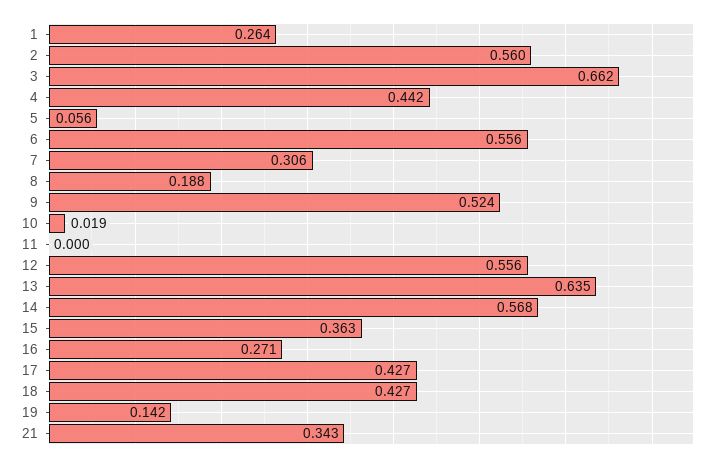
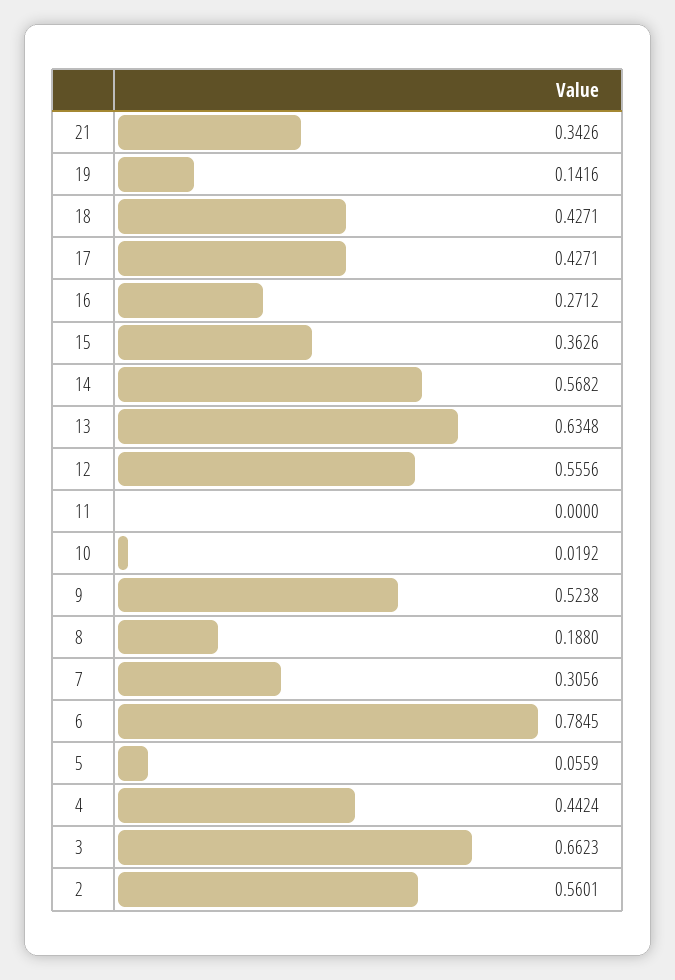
  {
-   "1": 0.264,
    "2": 0.5601,
    "3": 0.6623,
    "4": 0.4424,
    "5": 0.0559,
-   "6": 0.556,
+   "6": 0.7845,
    "7": 0.3056,
    "8": 0.188,
    "9": 0.5238,
    "10": 0.0192,
    "11": 0,
    "12": 0.5556,
    "13": 0.6348,
    "14": 0.5682,
    "15": 0.3626,
    "16": 0.2712,
    "17": 0.4271,
    "18": 0.4271,
    "19": 0.1416,
    "21": 0.3426
  }

